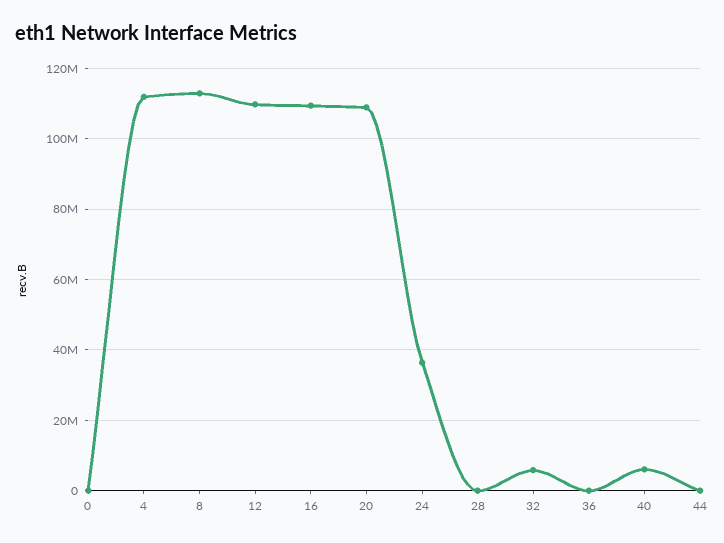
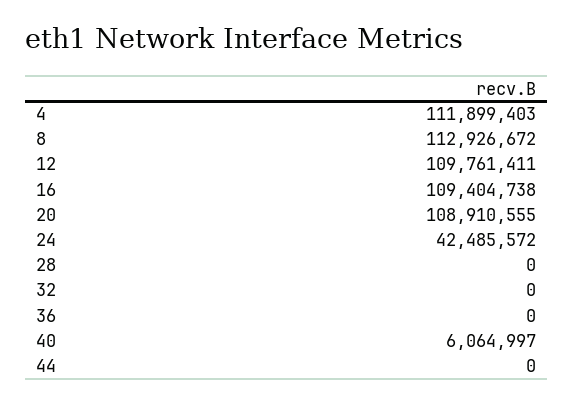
  {
-   "0": 0,
    "4": 111899403,
    "8": 112926672,
    "12": 109761411,
    "16": 109404738,
    "20": 108910555,
-   "24": 36000000,
+   "24": 42485572,
    "28": 0,
-   "32": 6000000,
+   "32": 0,
    "36": 0,
    "40": 6064997,
    "44": 0
  }

